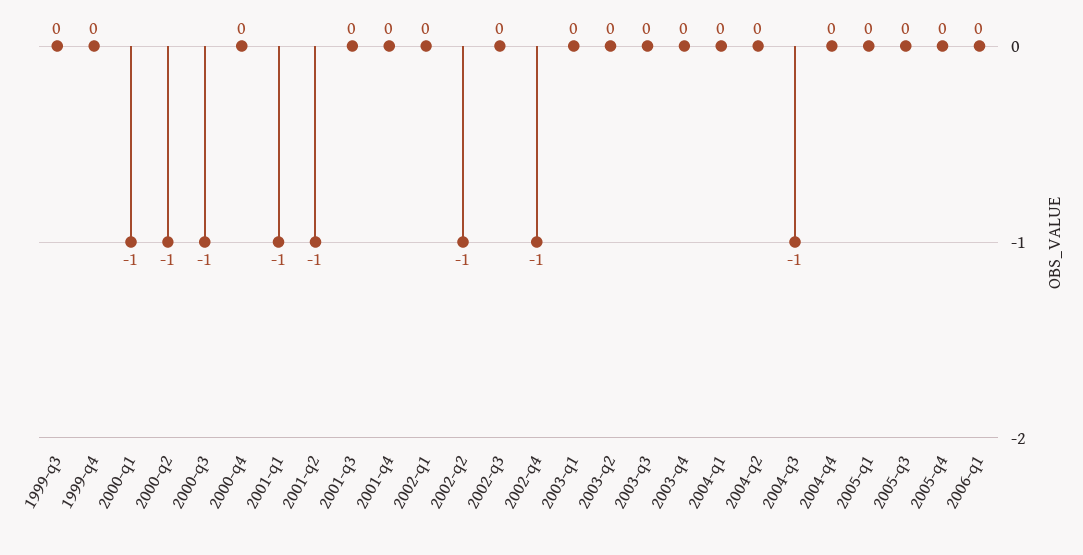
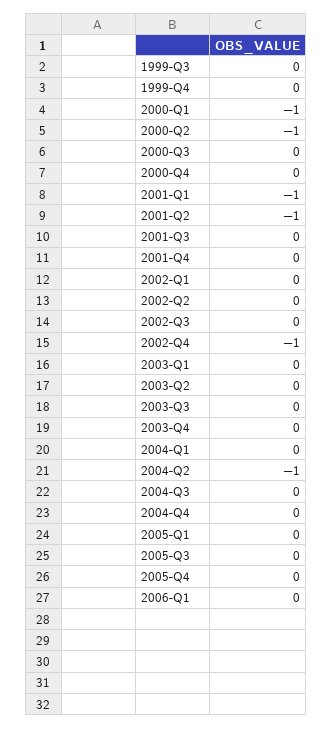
  {
    "1999-q3": 0,
    "1999-q4": 0,
    "2000-q1": -1,
    "2000-q2": -1,
-   "2000-q3": -1,
+   "2000-q3": 0,
    "2000-q4": 0,
    "2001-q1": -1,
    "2001-q2": -1,
    "2001-q3": 0,
    "2001-q4": 0,
    "2002-q1": 0,
-   "2002-q2": -1,
+   "2002-q2": 0,
    "2002-q3": 0,
    "2002-q4": -1,
    "2003-q1": 0,
    "2003-q2": 0,
    "2003-q3": 0,
    "2003-q4": 0,
    "2004-q1": 0,
-   "2004-q2": 0,
+   "2004-q2": -1,
-   "2004-q3": -1,
+   "2004-q3": 0,
    "2004-q4": 0,
    "2005-q1": 0,
    "2005-q3": 0,
    "2005-q4": 0,
    "2006-q1": 0
  }

